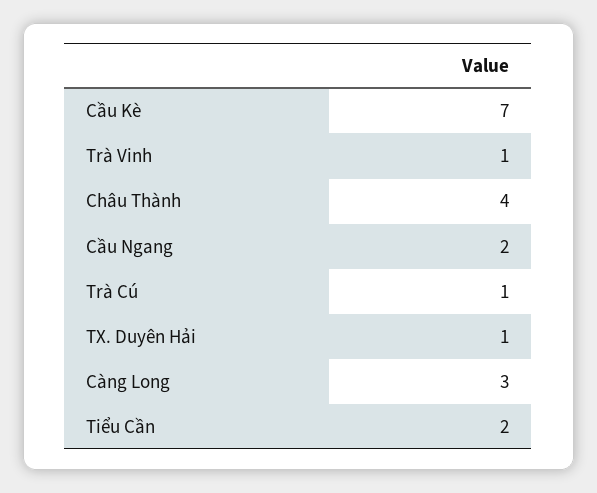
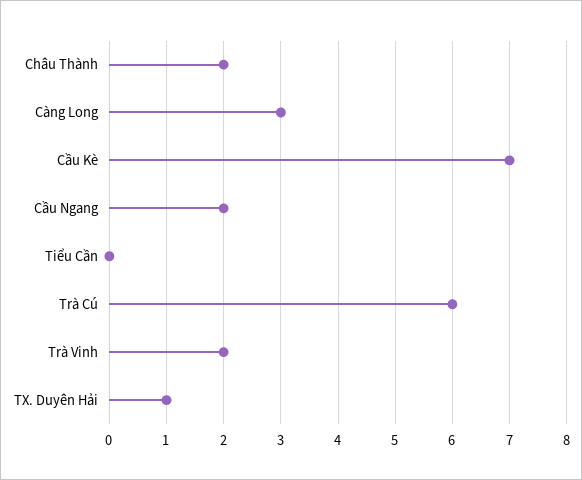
  {
    "Cầu Kè": 7,
-   "Trà Vinh": 1,
+   "Trà Vinh": 2,
-   "Châu Thành": 4,
+   "Châu Thành": 2,
    "Cầu Ngang": 2,
-   "Trà Cú": 1,
+   "Trà Cú": 6,
    "TX. Duyên Hải": 1,
    "Càng Long": 3,
-   "Tiểu Cần": 2
+   "Tiểu Cần": 0
  }

